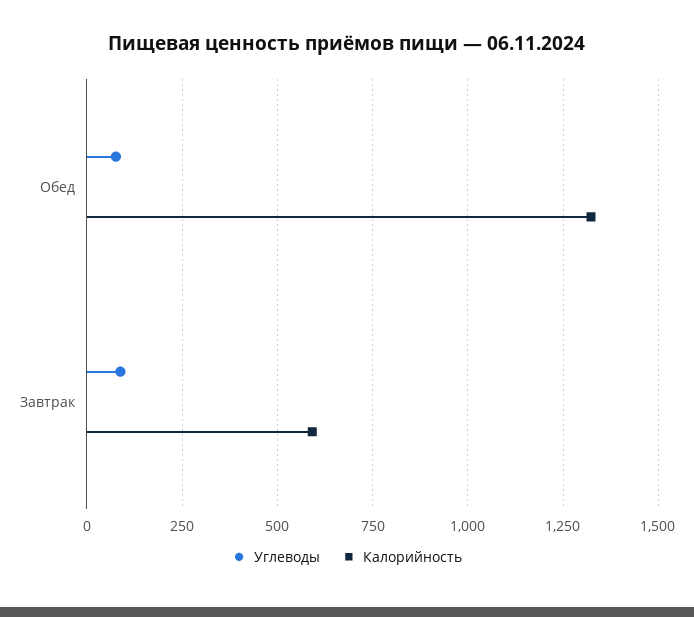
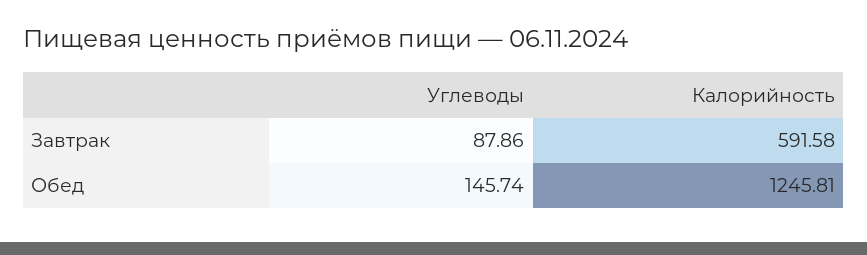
  {
    "Углеводы": {
-     "Обед": 75,
+     "Обед": 145.74,
      "Завтрак": 87.86
    },
    "Калорийность": {
-     "Обед": 1325,
+     "Обед": 1245.81,
      "Завтрак": 591.58
    }
  }

